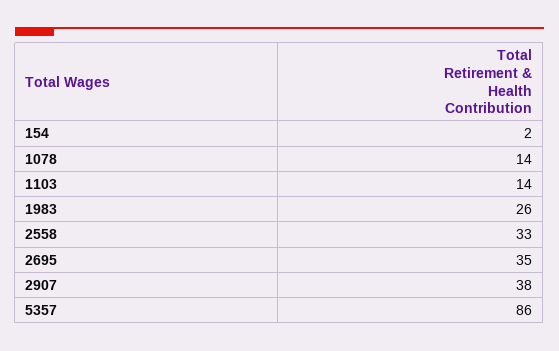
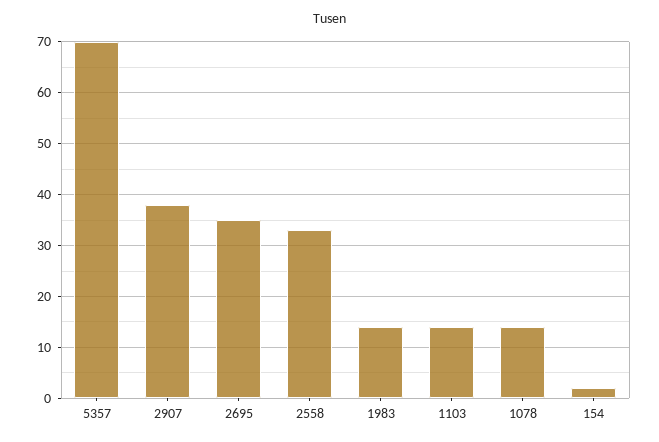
  {
    "154": 2,
    "1078": 14,
    "1103": 14,
-   "1983": 26,
+   "1983": 15,
    "2558": 33,
    "2695": 35,
    "2907": 38,
-   "5357": 86
+   "5357": 70
  }

